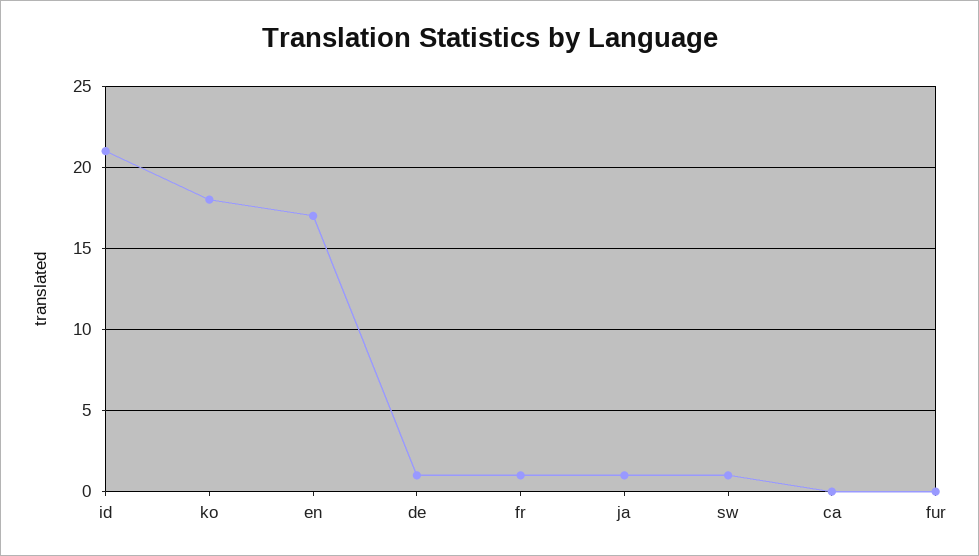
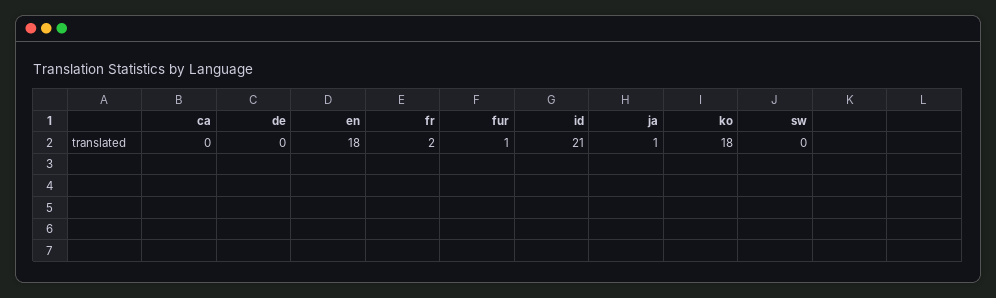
  {
    "id": 21,
    "ko": 18,
-   "en": 17,
+   "en": 18,
-   "de": 1,
+   "de": 0,
-   "fr": 1,
+   "fr": 2,
    "ja": 1,
-   "sw": 1,
+   "sw": 0,
    "ca": 0,
-   "fur": 0
+   "fur": 1
  }

